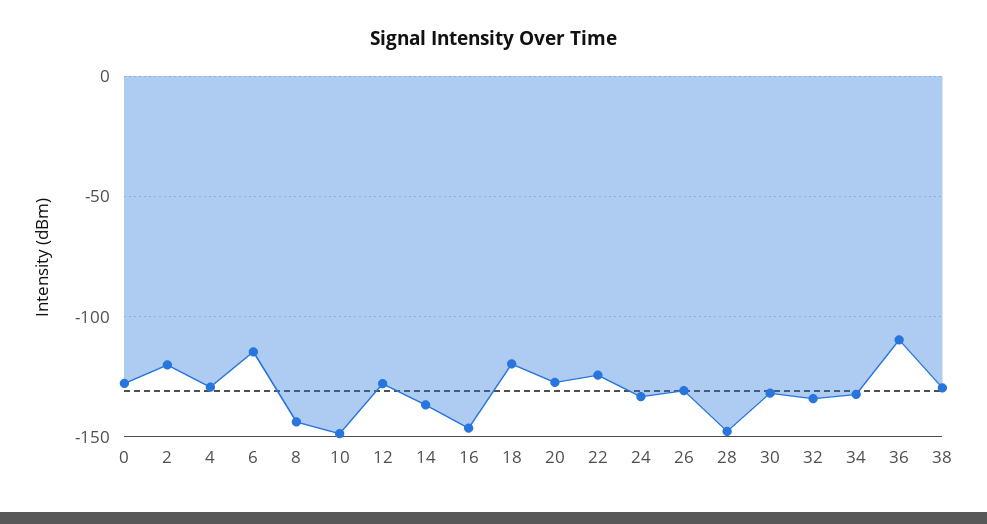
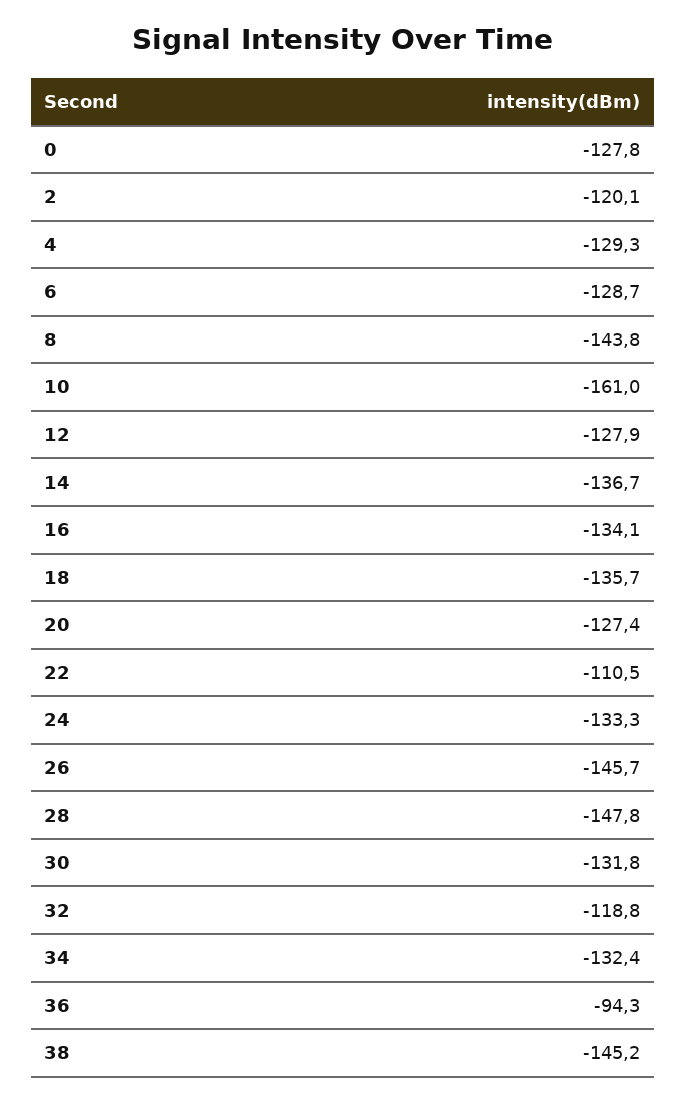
  {
    "0": -127.8,
    "2": -120.1,
    "4": -129.3,
-   "6": -115,
+   "6": -128.7,
    "8": -143.8,
-   "10": -150,
+   "10": -161,
    "12": -127.9,
    "14": -136.7,
-   "16": -145,
+   "16": -134.1,
-   "18": -120,
+   "18": -135.7,
    "20": -127.4,
-   "22": -125,
+   "22": -110.5,
    "24": -133.3,
-   "26": -130,
+   "26": -145.7,
    "28": -147.8,
    "30": -131.8,
-   "32": -135,
+   "32": -118.8,
    "34": -132.4,
-   "36": -110,
+   "36": -94.3,
-   "38": -130
+   "38": -145.2
  }

